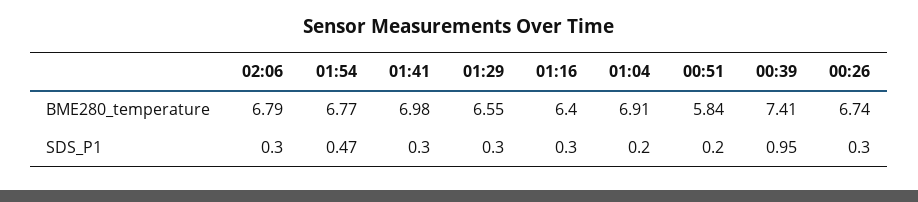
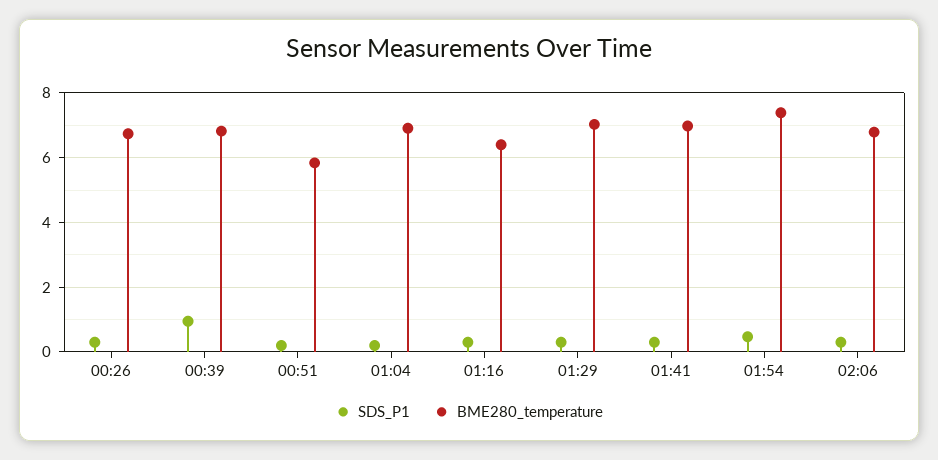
  {
    "BME280_temperature": {
      "02:06": 6.79,
-     "01:54": 6.77,
+     "01:54": 7.4,
      "01:41": 6.98,
-     "01:29": 6.55,
+     "01:29": 7,
      "01:16": 6.4,
      "01:04": 6.91,
      "00:51": 5.84,
-     "00:39": 7.41,
+     "00:39": 6.8,
      "00:26": 6.74
    },
    "SDS_P1": {
      "02:06": 0.3,
      "01:54": 0.47,
      "01:41": 0.3,
      "01:29": 0.3,
      "01:16": 0.3,
      "01:04": 0.2,
      "00:51": 0.2,
      "00:39": 0.95,
      "00:26": 0.3
    }
  }

